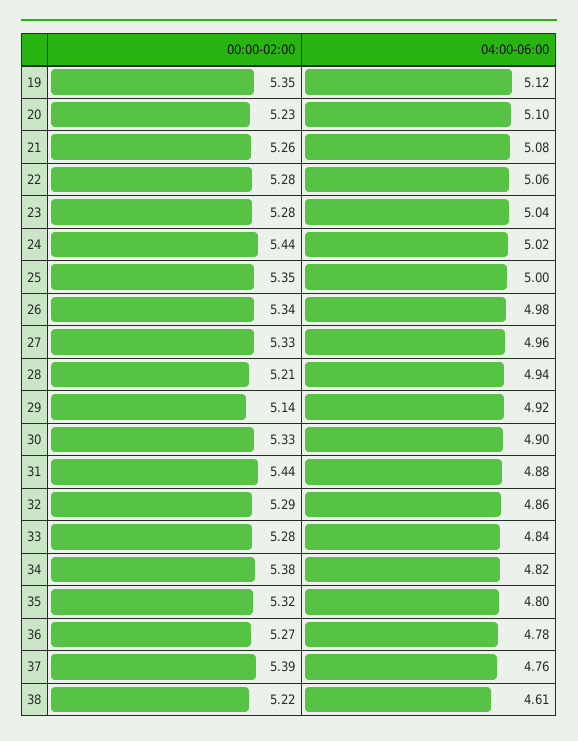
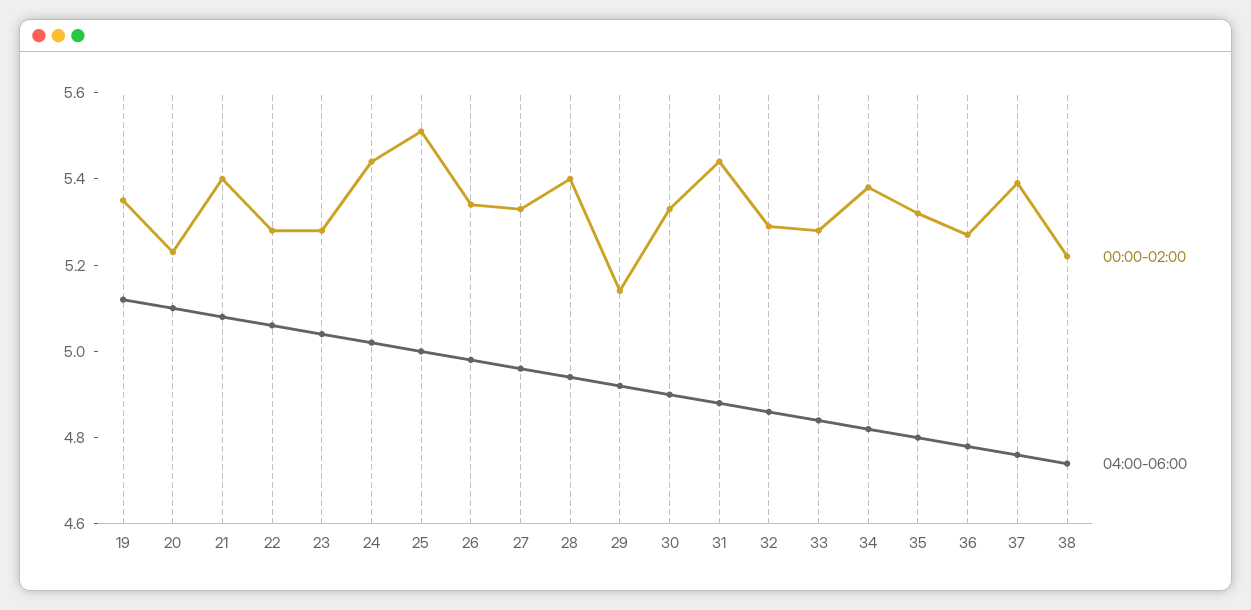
  {
    "00:00-02:00": {
      "19": 5.35,
      "20": 5.23,
-     "21": 5.26,
+     "21": 5.4,
      "22": 5.28,
      "23": 5.28,
      "24": 5.44,
-     "25": 5.35,
+     "25": 5.5,
      "26": 5.34,
      "27": 5.33,
-     "28": 5.21,
+     "28": 5.4,
      "29": 5.14,
      "30": 5.33,
      "31": 5.44,
      "32": 5.29,
      "33": 5.28,
      "34": 5.38,
      "35": 5.32,
      "36": 5.27,
      "37": 5.39,
      "38": 5.22
    },
    "04:00-06:00": {
      "19": 5.12,
      "20": 5.1,
      "21": 5.08,
      "22": 5.06,
      "23": 5.04,
      "24": 5.02,
      "25": 5,
      "26": 4.98,
      "27": 4.96,
      "28": 4.94,
      "29": 4.92,
      "30": 4.9,
      "31": 4.88,
      "32": 4.86,
      "33": 4.84,
      "34": 4.82,
      "35": 4.8,
      "36": 4.78,
      "37": 4.76,
-     "38": 4.61
+     "38": 4.75
    }
  }

